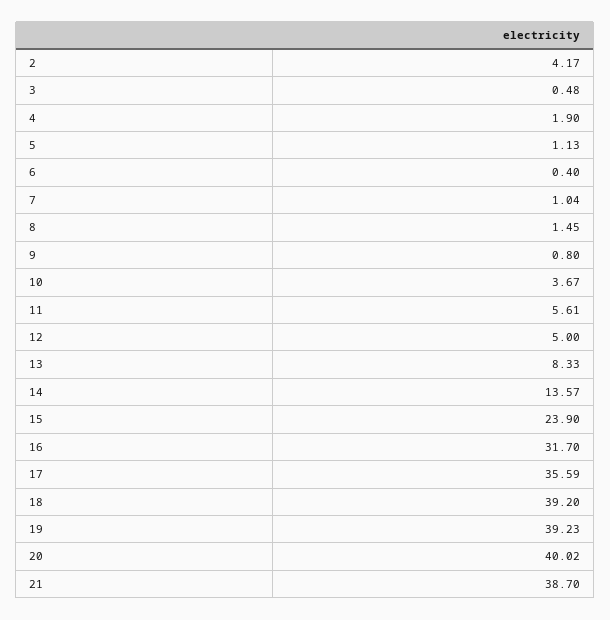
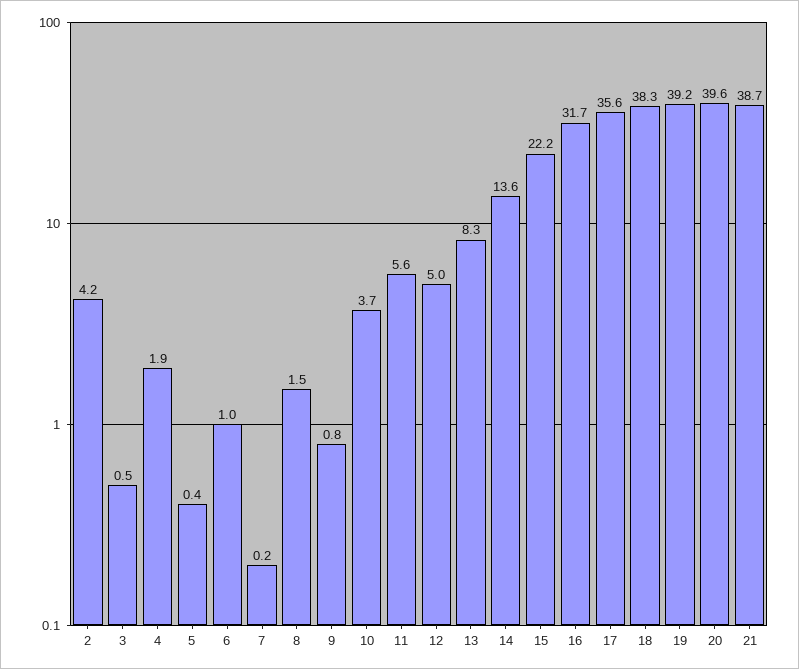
  {
    "2": 4.17,
    "3": 0.48,
    "4": 1.9,
-   "5": 1.13,
+   "5": 0.4,
-   "6": 0.4,
+   "6": 1,
-   "7": 1.04,
+   "7": 0.2,
    "8": 1.45,
    "9": 0.8,
    "10": 3.67,
    "11": 5.61,
    "12": 5,
    "13": 8.33,
    "14": 13.57,
-   "15": 23.9,
+   "15": 22.2,
    "16": 31.7,
    "17": 35.59,
-   "18": 39.2,
+   "18": 38.3,
    "19": 39.23,
-   "20": 40.02,
+   "20": 39.6,
    "21": 38.7
  }

